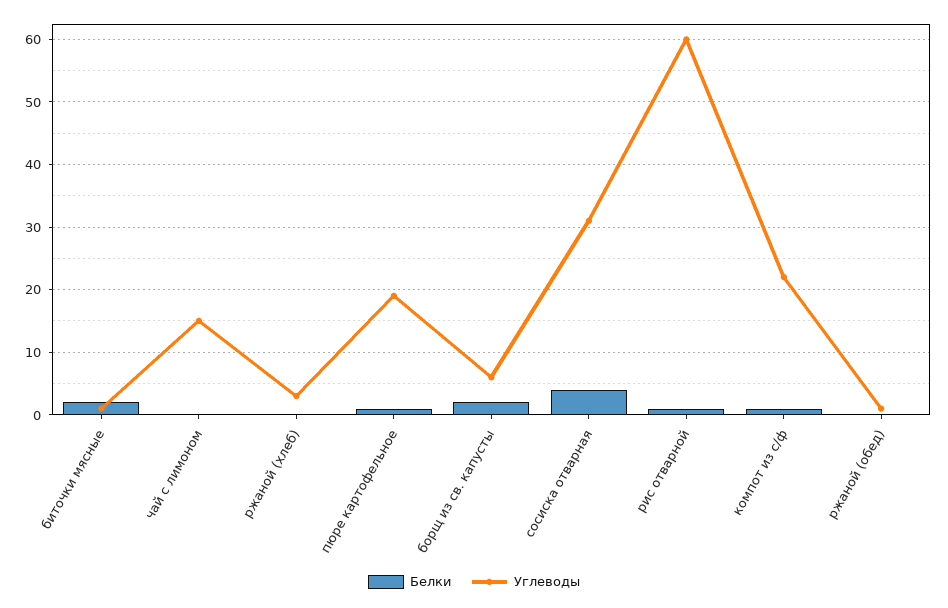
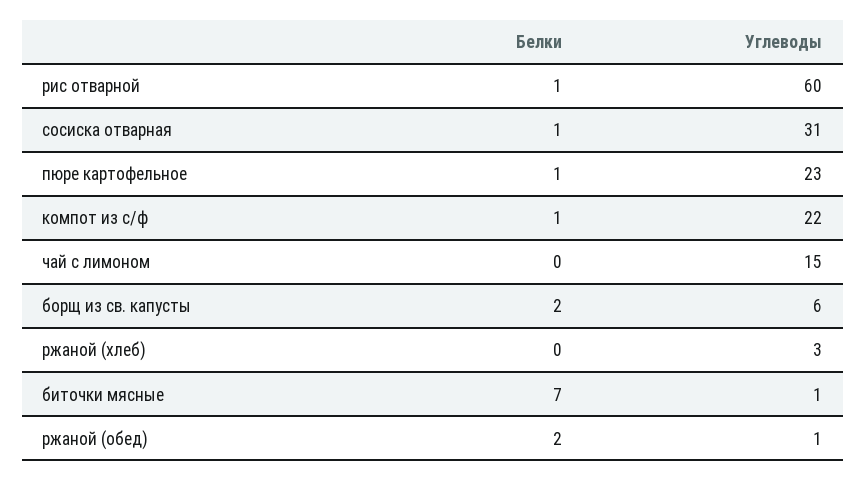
  {
    "Белки": {
-     "биточки мясные": 2,
+     "биточки мясные": 7,
      "чай с лимоном": 0,
      "ржаной (хлеб)": 0,
      "пюре картофельное": 1,
      "борщ из св. капусты": 2,
-     "сосиска отварная": 4,
+     "сосиска отварная": 1,
      "рис отварной": 1,
      "компот из с/ф": 1,
-     "ржаной (обед)": 0
+     "ржаной (обед)": 2
    },
    "Углеводы": {
      "биточки мясные": 1,
      "чай с лимоном": 15,
      "ржаной (хлеб)": 3,
-     "пюре картофельное": 19,
+     "пюре картофельное": 23,
      "борщ из св. капусты": 6,
      "сосиска отварная": 31,
      "рис отварной": 60,
      "компот из с/ф": 22,
      "ржаной (обед)": 1
    }
  }

